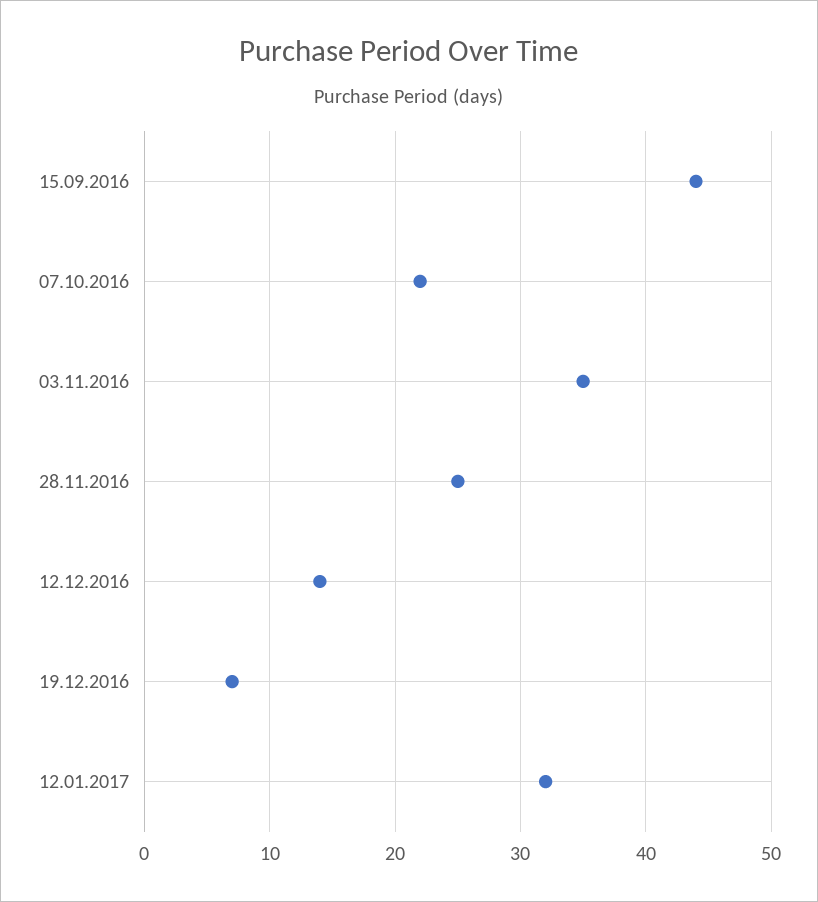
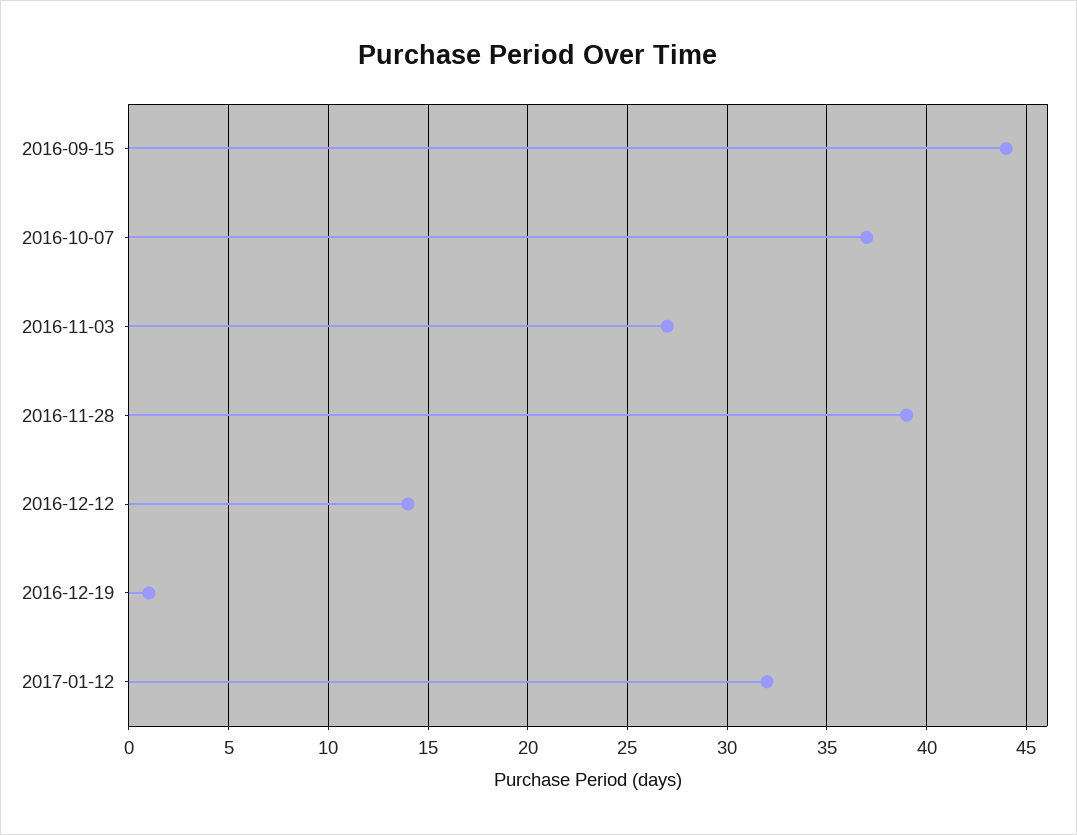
  {
    "15.09.2016": 44,
-   "07.10.2016": 22,
+   "07.10.2016": 37,
-   "03.11.2016": 35,
+   "03.11.2016": 27,
-   "28.11.2016": 25,
+   "28.11.2016": 39,
    "12.12.2016": 14,
-   "19.12.2016": 7,
+   "19.12.2016": 1,
    "12.01.2017": 32
  }

